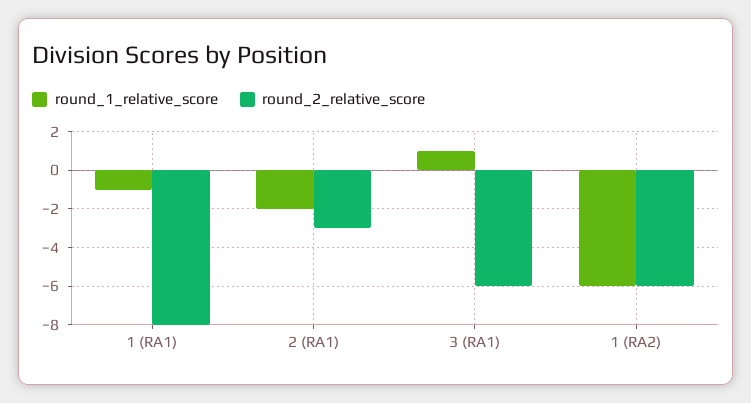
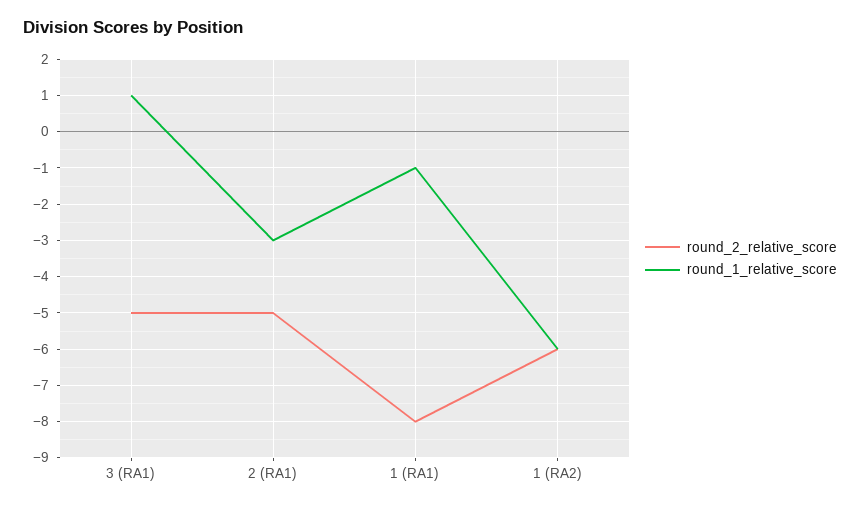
  {
    "round_1_relative_score": {
      "1 (RA1)": -1,
-     "2 (RA1)": -2,
+     "2 (RA1)": -3,
      "3 (RA1)": 1,
      "1 (RA2)": -6
    },
    "round_2_relative_score": {
      "1 (RA1)": -8,
-     "2 (RA1)": -3,
+     "2 (RA1)": -5,
-     "3 (RA1)": -6,
+     "3 (RA1)": -5,
      "1 (RA2)": -6
    }
  }

